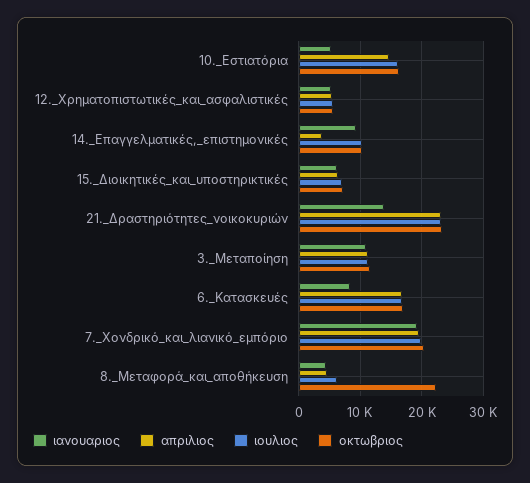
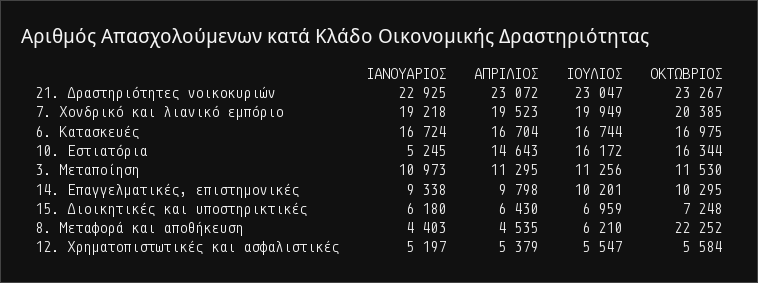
  {
    "ιανουαριος": {
      "10._Εστιατόρια": 5245,
      "12._Χρηματοπιστωτικές_και_ασφαλιστικές": 5197,
      "14._Επαγγελματικές,_επιστημονικές": 9338,
      "15._Διοικητικές_και_υποστηρικτικές": 6180,
-     "21._Δραστηριότητες_νοικοκυριών": 14000,
+     "21._Δραστηριότητες_νοικοκυριών": 22925,
      "3._Μεταποίηση": 10973,
-     "6._Κατασκευές": 8000,
+     "6._Κατασκευές": 16724,
      "7._Χονδρικό_και_λιανικό_εμπόριο": 19218,
      "8._Μεταφορά_και_αποθήκευση": 4403
    },
    "απριλιος": {
      "10._Εστιατόρια": 14643,
      "12._Χρηματοπιστωτικές_και_ασφαλιστικές": 5379,
-     "14._Επαγγελματικές,_επιστημονικές": 4000,
+     "14._Επαγγελματικές,_επιστημονικές": 9798,
      "15._Διοικητικές_και_υποστηρικτικές": 6430,
      "21._Δραστηριότητες_νοικοκυριών": 23072,
      "3._Μεταποίηση": 11295,
      "6._Κατασκευές": 16704,
      "7._Χονδρικό_και_λιανικό_εμπόριο": 19523,
      "8._Μεταφορά_και_αποθήκευση": 4535
    },
    "ιουλιος": {
      "10._Εστιατόρια": 16172,
      "12._Χρηματοπιστωτικές_και_ασφαλιστικές": 5547,
      "14._Επαγγελματικές,_επιστημονικές": 10201,
      "15._Διοικητικές_και_υποστηρικτικές": 6959,
      "21._Δραστηριότητες_νοικοκυριών": 23047,
      "3._Μεταποίηση": 11256,
      "6._Κατασκευές": 16744,
      "7._Χονδρικό_και_λιανικό_εμπόριο": 19949,
      "8._Μεταφορά_και_αποθήκευση": 6210
    },
    "οκτωβριος": {
      "10._Εστιατόρια": 16344,
      "12._Χρηματοπιστωτικές_και_ασφαλιστικές": 5584,
      "14._Επαγγελματικές,_επιστημονικές": 10295,
      "15._Διοικητικές_και_υποστηρικτικές": 7248,
      "21._Δραστηριότητες_νοικοκυριών": 23267,
      "3._Μεταποίηση": 11530,
      "6._Κατασκευές": 16975,
      "7._Χονδρικό_και_λιανικό_εμπόριο": 20385,
      "8._Μεταφορά_και_αποθήκευση": 22252
    }
  }

